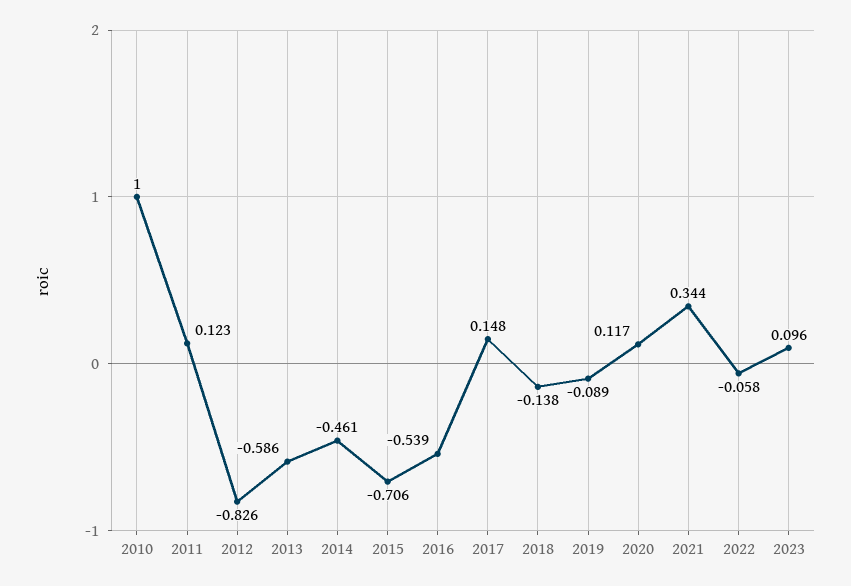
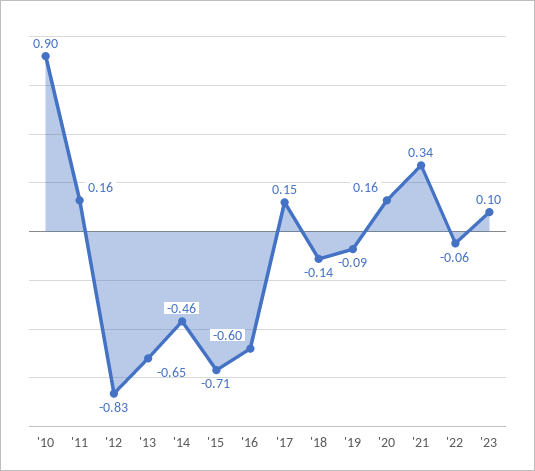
  {
-   "2010": 1,
+   "2010": 0.9,
-   "2011": 0.123,
+   "2011": 0.16,
    "2012": -0.826,
-   "2013": -0.586,
+   "2013": -0.65,
    "2014": -0.461,
    "2015": -0.706,
-   "2016": -0.539,
+   "2016": -0.6,
    "2017": 0.148,
    "2018": -0.138,
    "2019": -0.089,
-   "2020": 0.117,
+   "2020": 0.16,
    "2021": 0.344,
    "2022": -0.058,
    "2023": 0.096
  }

